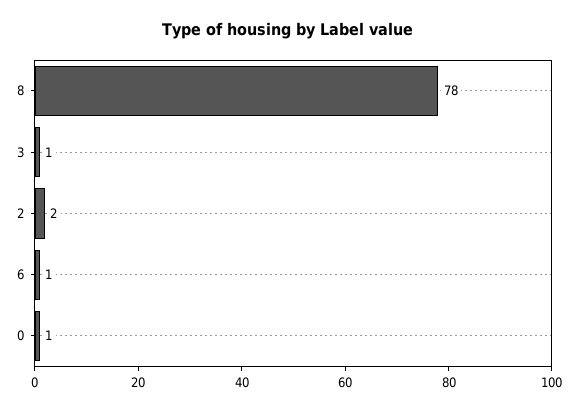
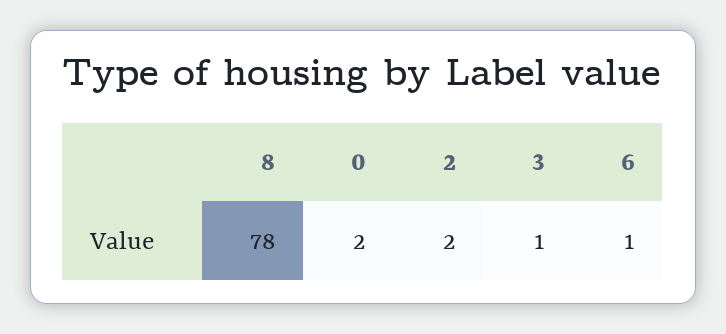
  {
    "8": 78,
    "3": 1,
    "2": 2,
    "6": 1,
-   "0": 1
+   "0": 2
  }

